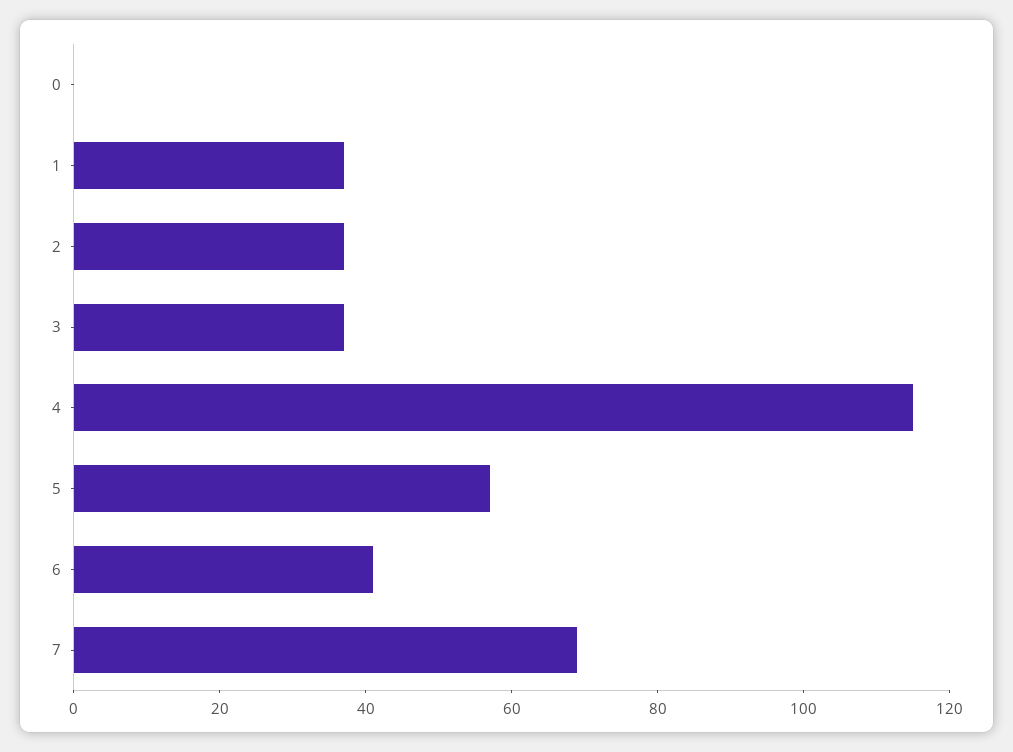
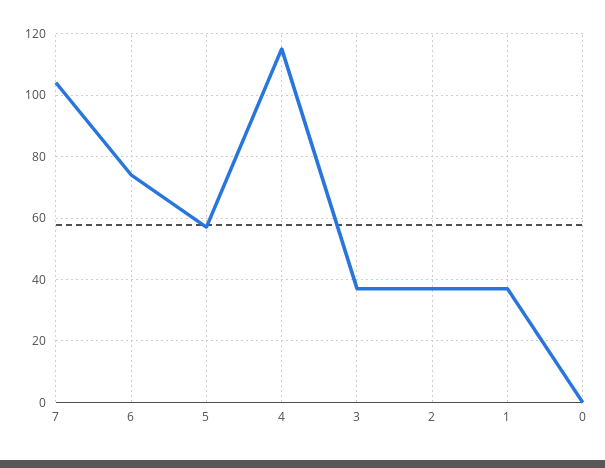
  {
    "0": 0,
    "1": 35,
    "2": 35,
    "3": 35,
    "4": 115,
    "5": 55,
-   "6": 40,
+   "6": 75,
-   "7": 70
+   "7": 105
  }

